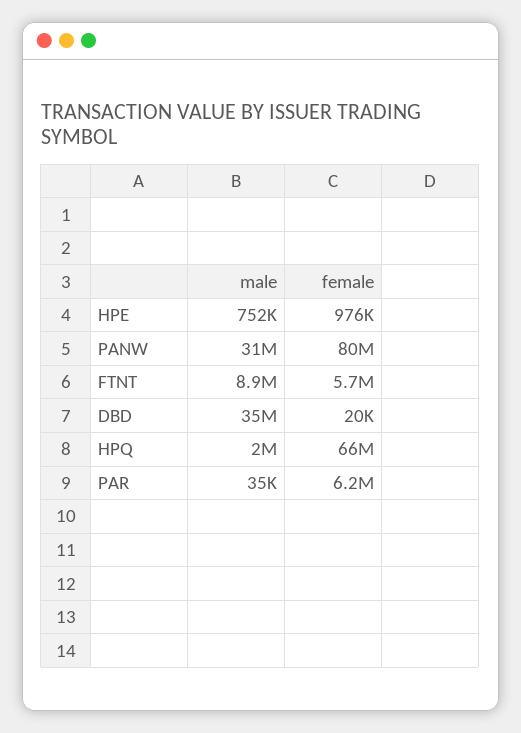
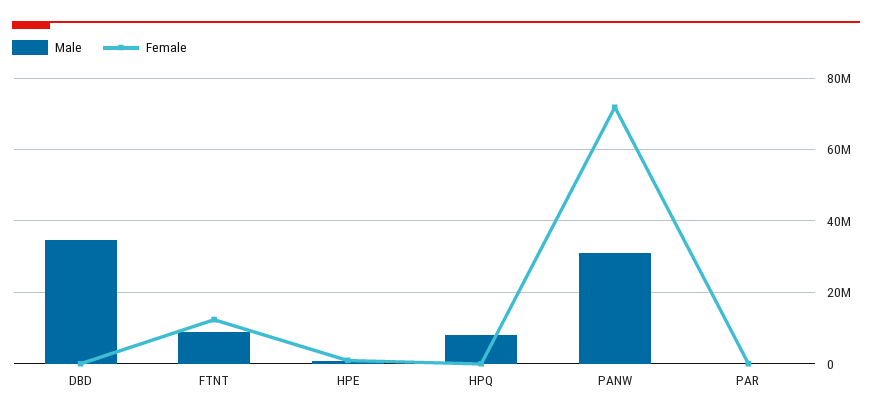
  {
    "male": {
      "HPE": 752000,
      "PANW": 31000000,
      "FTNT": 8900000,
      "DBD": 35000000,
-     "HPQ": 2000000,
+     "HPQ": 8000000,
      "PAR": 35000
    },
    "female": {
      "HPE": 976000,
-     "PANW": 80000000,
+     "PANW": 72000000,
-     "FTNT": 5700000,
+     "FTNT": 12000000,
      "DBD": 20000,
-     "HPQ": 66000000,
+     "HPQ": 0,
-     "PAR": 6200000
+     "PAR": 0
    }
  }

